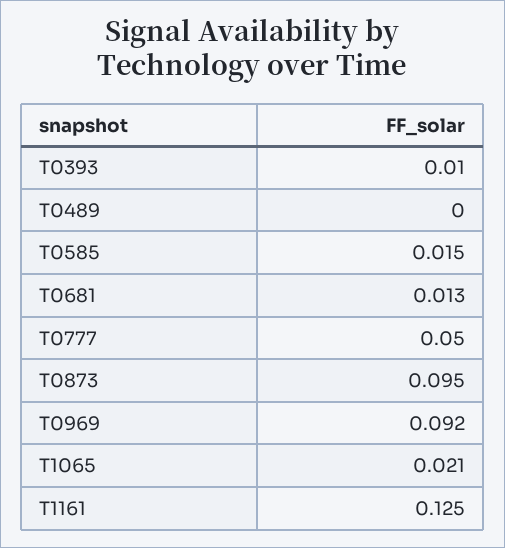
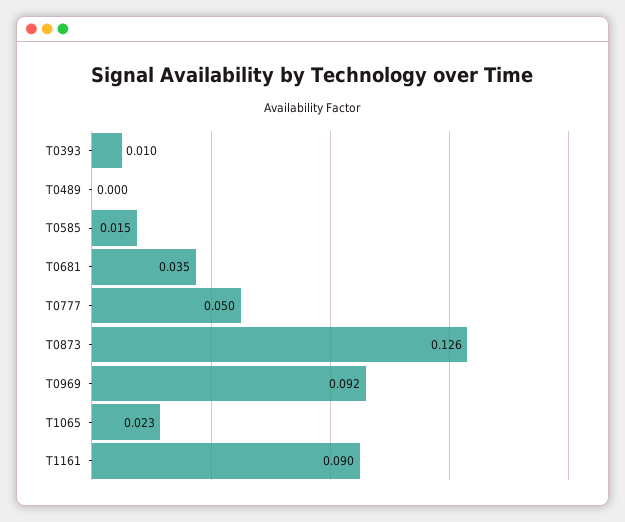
  {
    "T0393": 0.01,
    "T0489": 0,
    "T0585": 0.015,
-   "T0681": 0.013,
+   "T0681": 0.035,
    "T0777": 0.05,
-   "T0873": 0.095,
+   "T0873": 0.126,
    "T0969": 0.092,
-   "T1065": 0.021,
+   "T1065": 0.023,
-   "T1161": 0.125
+   "T1161": 0.09
  }

